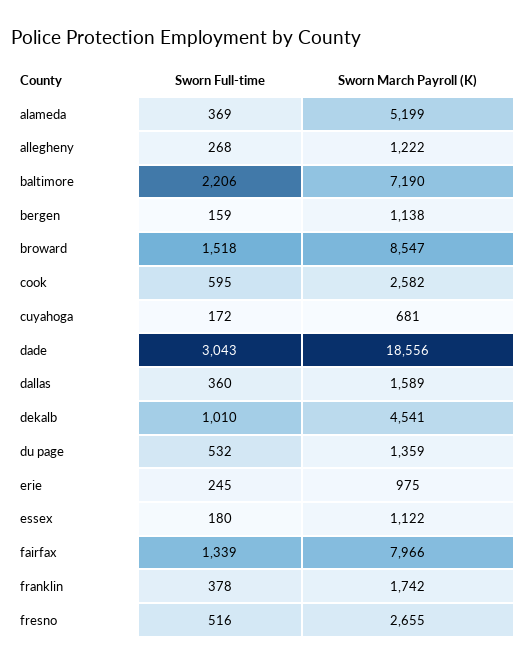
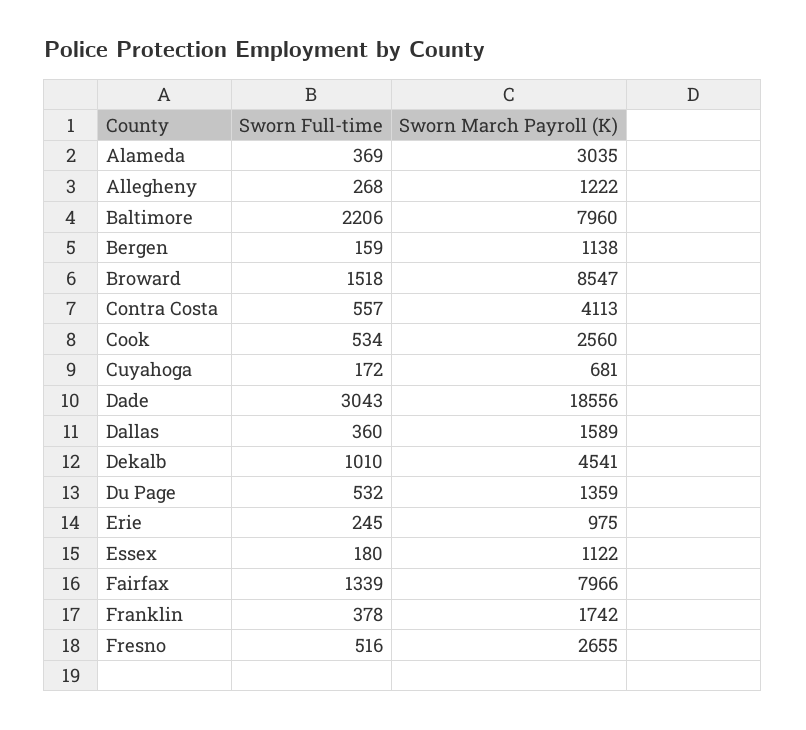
  {
    "Sworn Full-time": {
      "alameda": 369,
      "allegheny": 268,
      "baltimore": 2206,
      "bergen": 159,
      "broward": 1518,
-     "cook": 595,
+     "cook": 534,
      "cuyahoga": 172,
      "dade": 3043,
      "dallas": 360,
      "dekalb": 1010,
      "du page": 532,
      "erie": 245,
      "essex": 180,
      "fairfax": 1339,
      "franklin": 378,
-     "fresno": 516
+     "fresno": 516,
+     "Contra Costa": 557
    },
    "Sworn March Payroll (K)": {
-     "alameda": 5199,
+     "alameda": 3035,
      "allegheny": 1222,
-     "baltimore": 7190,
+     "baltimore": 7960,
      "bergen": 1138,
      "broward": 8547,
-     "cook": 2582,
+     "cook": 2560,
      "cuyahoga": 681,
      "dade": 18556,
      "dallas": 1589,
      "dekalb": 4541,
      "du page": 1359,
      "erie": 975,
      "essex": 1122,
      "fairfax": 7966,
      "franklin": 1742,
-     "fresno": 2655
+     "fresno": 2655,
+     "Contra Costa": 4113
    }
  }

